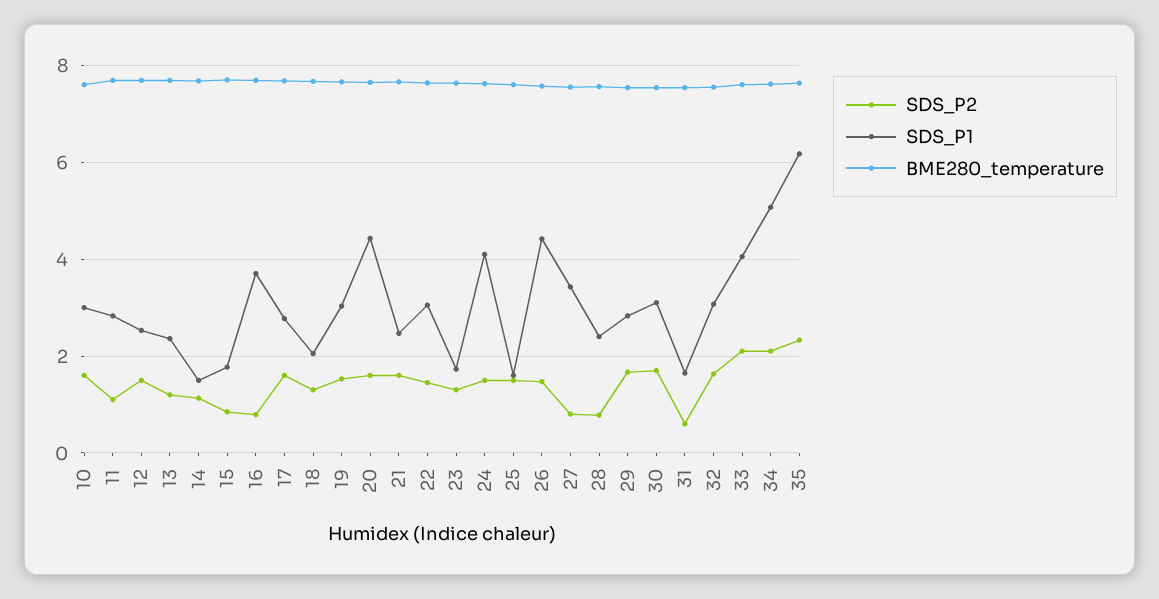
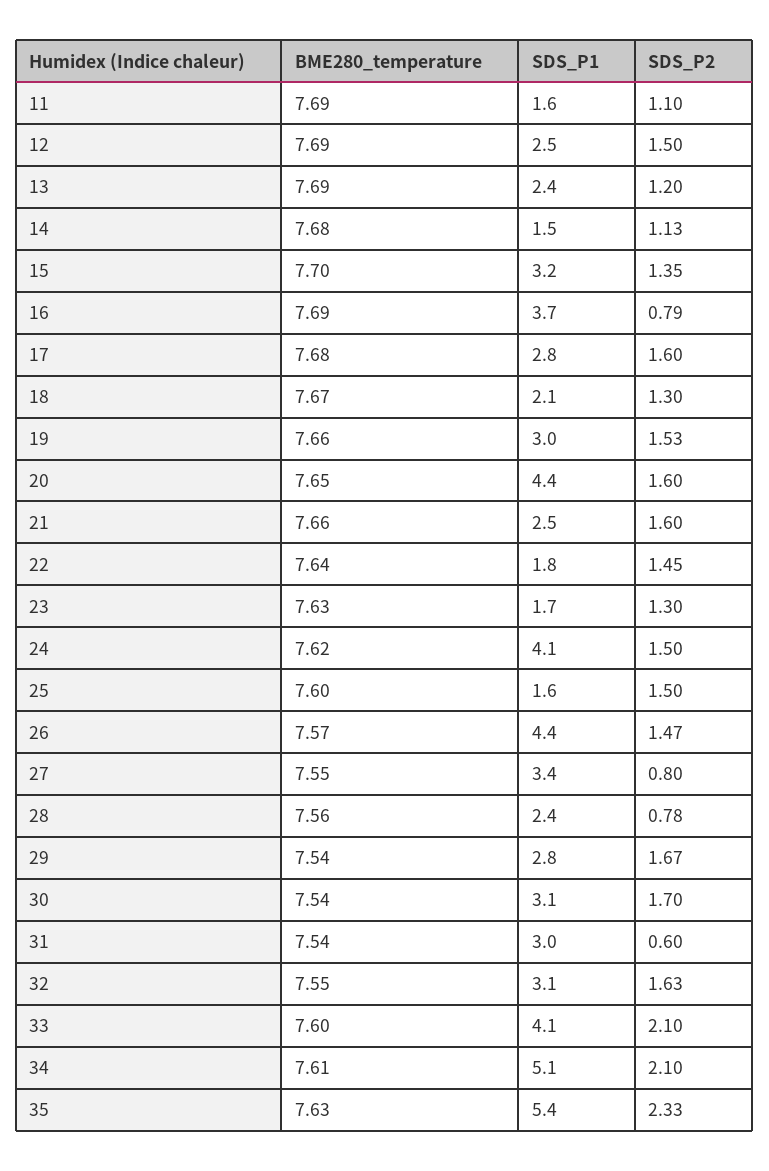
  {
    "SDS_P2": {
-     "10": 1.6,
      "11": 1.1,
      "12": 1.5,
      "13": 1.2,
      "14": 1.13,
-     "15": 0.8,
+     "15": 1.35,
      "16": 0.79,
      "17": 1.6,
      "18": 1.3,
      "19": 1.53,
      "20": 1.6,
      "21": 1.6,
      "22": 1.45,
      "23": 1.3,
      "24": 1.5,
      "25": 1.5,
      "26": 1.47,
      "27": 0.8,
      "28": 0.78,
      "29": 1.67,
      "30": 1.7,
      "31": 0.6,
      "32": 1.63,
      "33": 2.1,
      "34": 2.1,
      "35": 2.33
    },
    "SDS_P1": {
-     "10": 3,
-     "11": 2.8,
+     "11": 1.6,
      "12": 2.5,
      "13": 2.4,
      "14": 1.5,
-     "15": 1.8,
+     "15": 3.2,
      "16": 3.7,
      "17": 2.8,
      "18": 2.1,
      "19": 3,
      "20": 4.4,
      "21": 2.5,
-     "22": 3,
+     "22": 1.8,
      "23": 1.7,
      "24": 4.1,
      "25": 1.6,
      "26": 4.4,
      "27": 3.4,
      "28": 2.4,
      "29": 2.8,
      "30": 3.1,
-     "31": 1.6,
+     "31": 3,
      "32": 3.1,
      "33": 4.1,
      "34": 5.1,
-     "35": 6.2
+     "35": 5.4
    },
    "BME280_temperature": {
-     "10": 7.6,
      "11": 7.69,
      "12": 7.69,
      "13": 7.69,
      "14": 7.68,
      "15": 7.7,
      "16": 7.69,
      "17": 7.68,
      "18": 7.67,
      "19": 7.66,
      "20": 7.65,
      "21": 7.66,
      "22": 7.64,
      "23": 7.63,
      "24": 7.62,
      "25": 7.6,
      "26": 7.57,
      "27": 7.55,
      "28": 7.56,
      "29": 7.54,
      "30": 7.54,
      "31": 7.54,
      "32": 7.55,
      "33": 7.6,
      "34": 7.61,
      "35": 7.63
    }
  }

